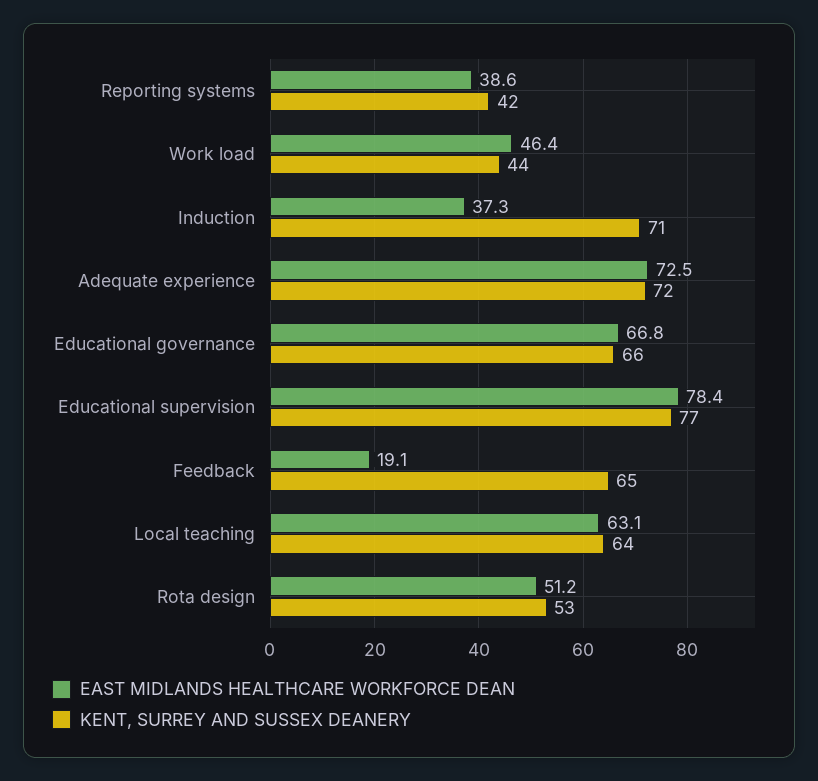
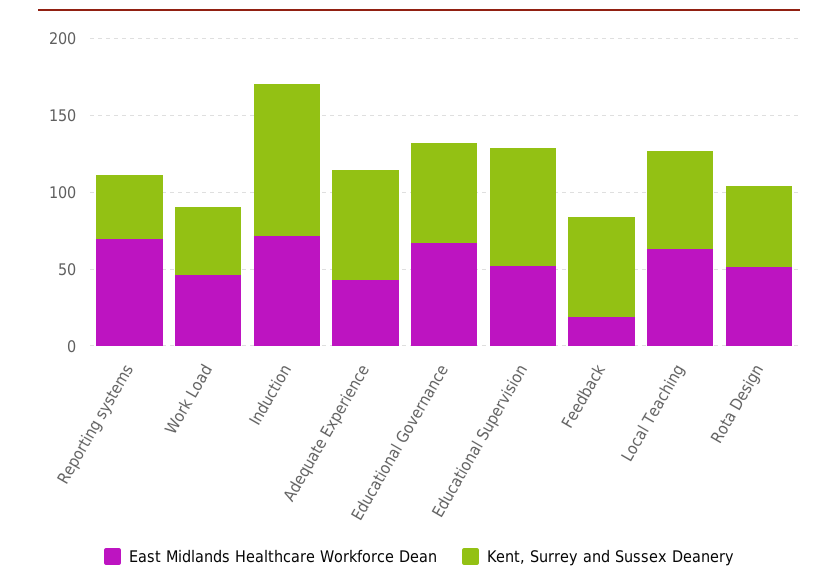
  {
    "EAST MIDLANDS HEALTHCARE WORKFORCE DEAN": {
-     "Reporting systems": 38.6,
+     "Reporting systems": 70,
      "Work load": 46.4,
-     "Induction": 37.3,
+     "Induction": 70,
-     "Adequate experience": 72.5,
+     "Adequate experience": 40,
      "Educational governance": 66.8,
-     "Educational supervision": 78.4,
+     "Educational supervision": 50,
      "Feedback": 19.1,
      "Local teaching": 63.1,
      "Rota design": 51.2
    },
    "KENT, SURREY AND SUSSEX DEANERY": {
      "Reporting systems": 42,
      "Work load": 44,
-     "Induction": 71,
+     "Induction": 100,
      "Adequate experience": 72,
      "Educational governance": 66,
      "Educational supervision": 77,
      "Feedback": 65,
      "Local teaching": 64,
      "Rota design": 53
    }
  }

